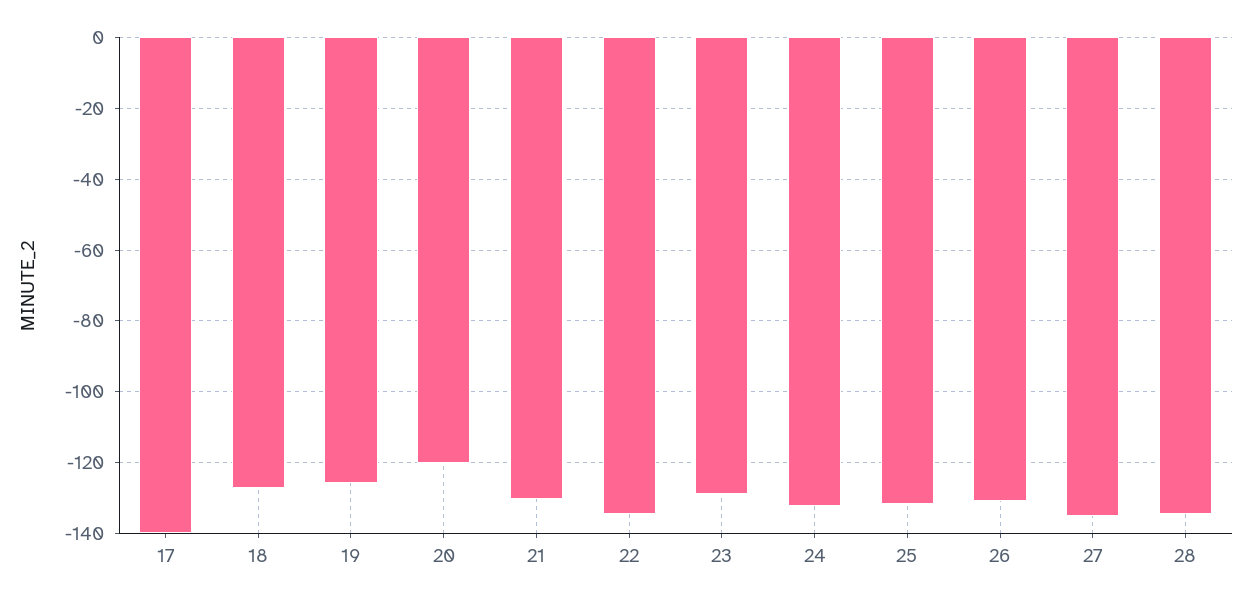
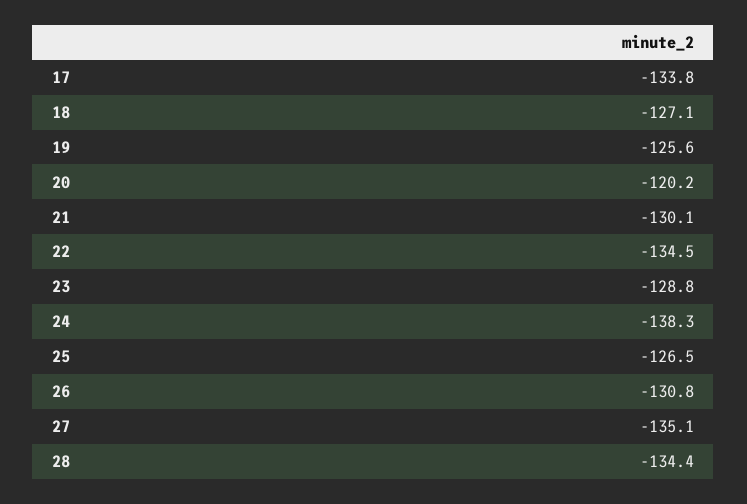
  {
-   "17": -140,
+   "17": -133.8,
    "18": -127.1,
    "19": -125.6,
    "20": -120.2,
    "21": -130.1,
    "22": -134.5,
    "23": -128.8,
-   "24": -132,
+   "24": -138.3,
-   "25": -132,
+   "25": -126.5,
    "26": -130.8,
    "27": -135.1,
    "28": -134.4
  }

